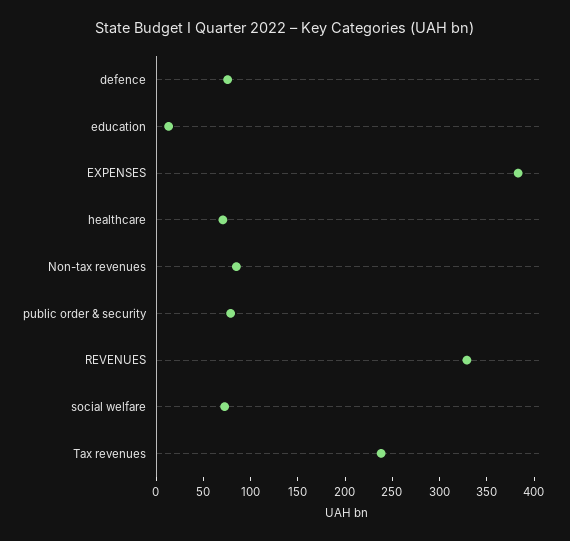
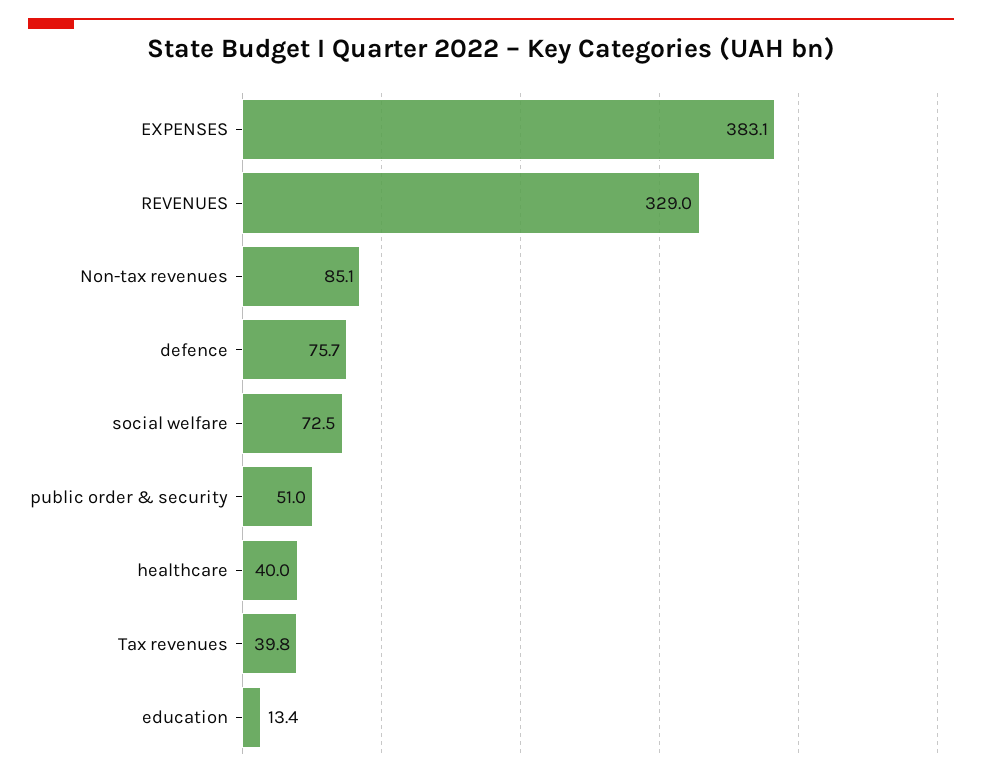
  {
    "defence": 75.7,
    "education": 13.4,
    "EXPENSES": 383.1,
-   "healthcare": 70,
+   "healthcare": 40,
    "Non-tax revenues": 85.1,
-   "public order & security": 80,
+   "public order & security": 51,
    "REVENUES": 329,
    "social welfare": 72.5,
-   "Tax revenues": 240
+   "Tax revenues": 39.8
  }

